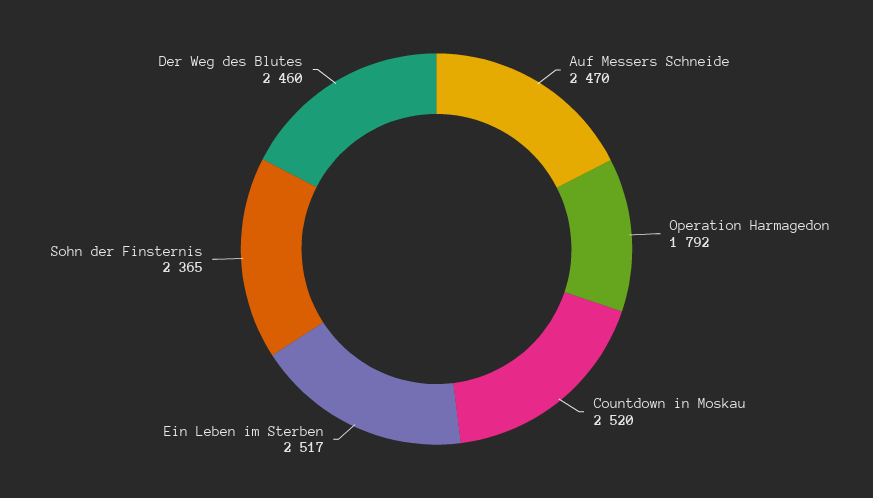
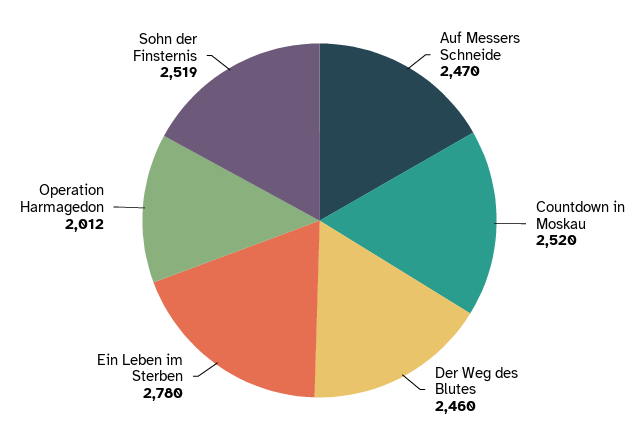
  {
    "Auf Messers Schneide": 2470,
-   "Operation Harmagedon": 1792,
+   "Operation Harmagedon": 2012,
    "Countdown in Moskau": 2520,
-   "Ein Leben im Sterben": 2517,
+   "Ein Leben im Sterben": 2780,
-   "Sohn der Finsternis": 2365,
+   "Sohn der Finsternis": 2519,
    "Der Weg des Blutes": 2460
  }

